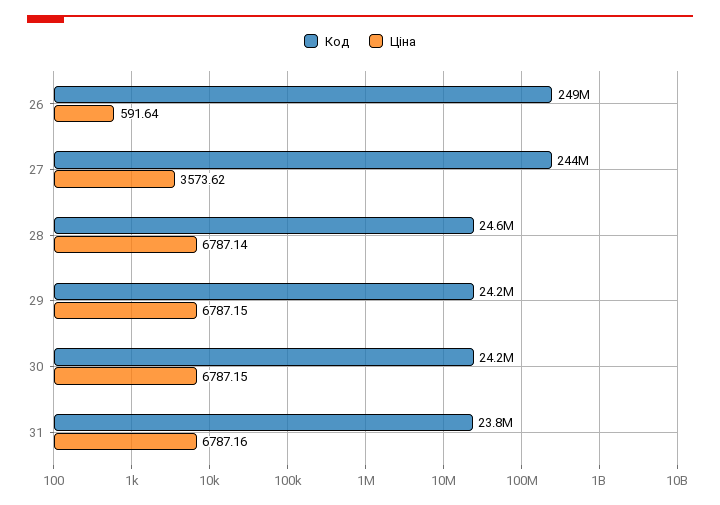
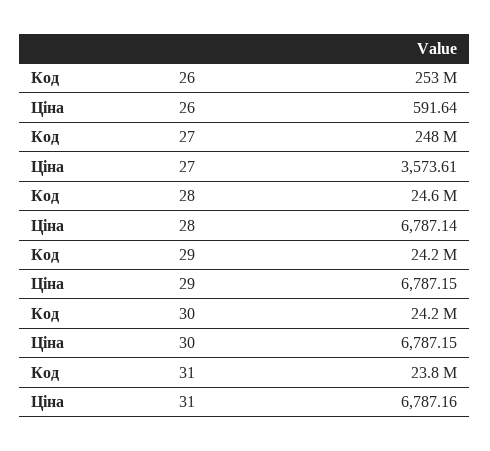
  {
    "Код": {
-     "26": 249000000,
+     "26": 253000000,
-     "27": 244000000,
+     "27": 248000000,
      "28": 24600000,
      "29": 24200000,
      "30": 24200000,
      "31": 23800000
    },
    "Ціна": {
      "26": 591.64,
-     "27": 3573.62,
+     "27": 3573.61,
      "28": 6787.14,
      "29": 6787.15,
      "30": 6787.15,
      "31": 6787.16
    }
  }

